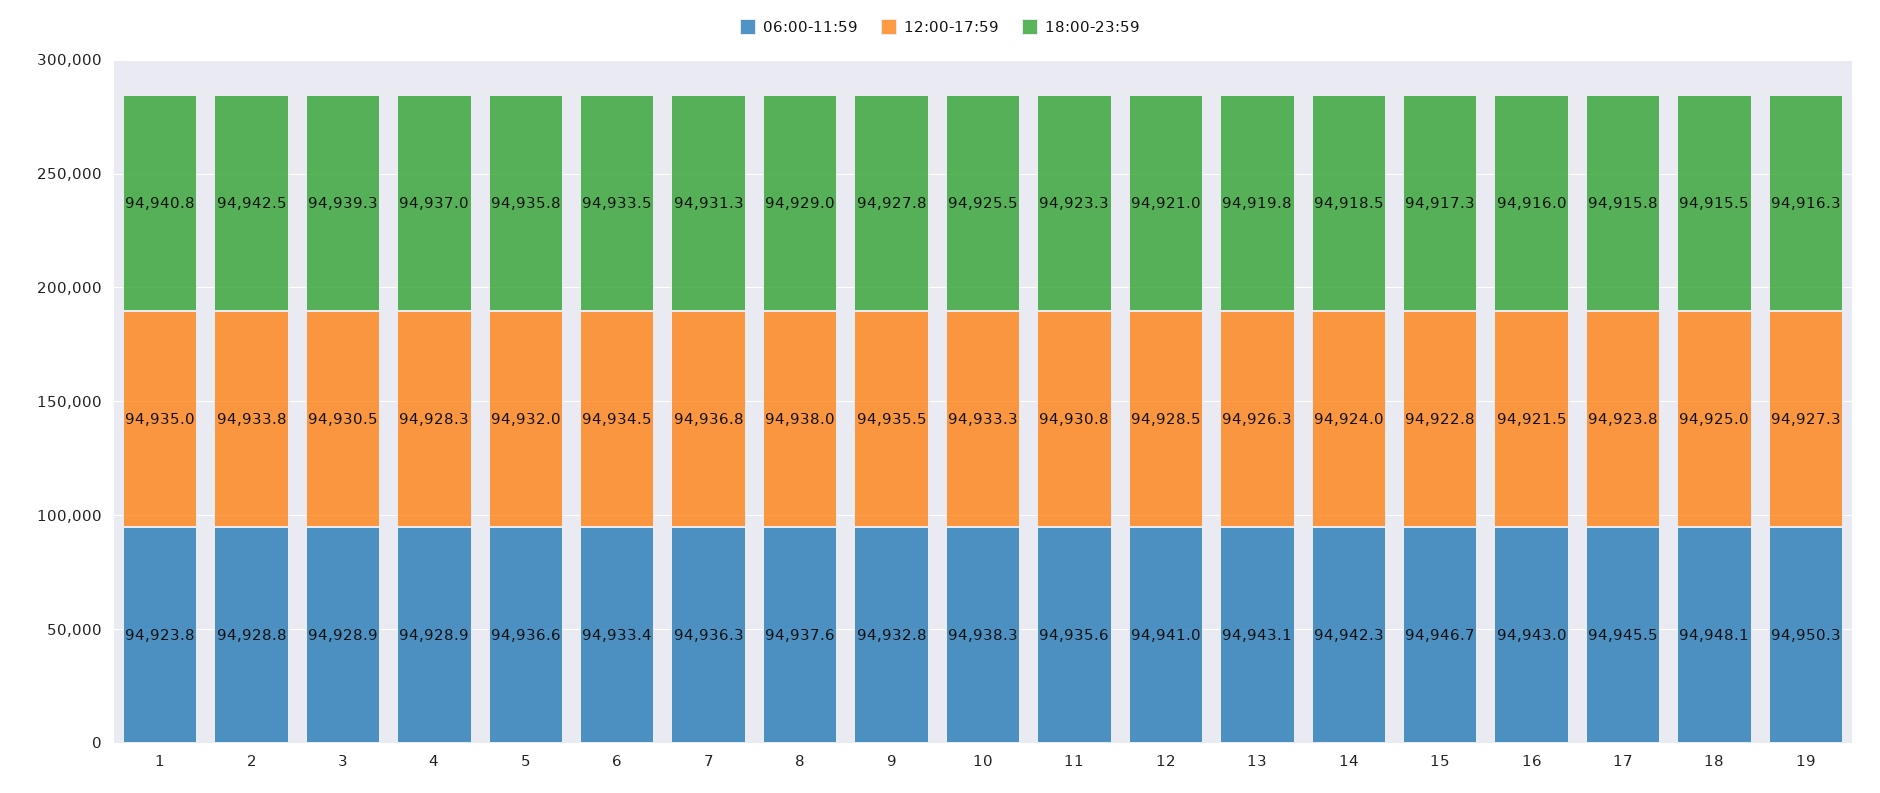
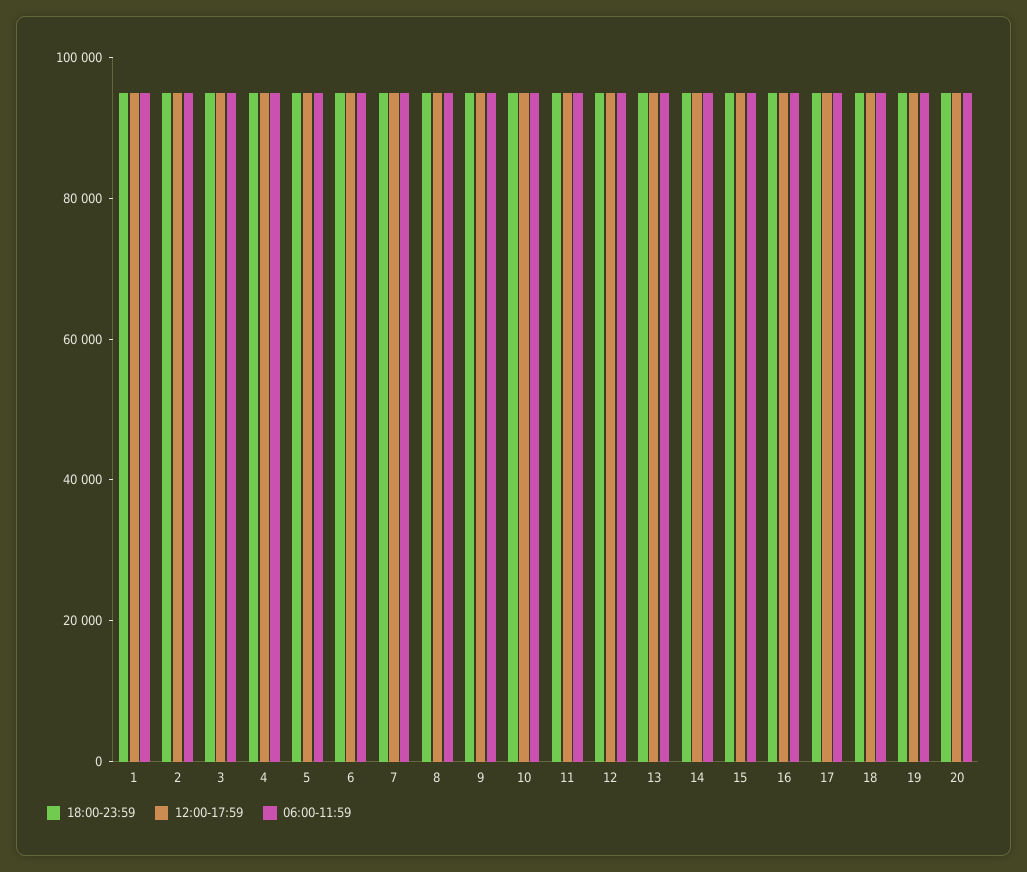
  {
    "06:00-11:59": {
      "1": 94923.8,
      "2": 94928.8,
      "3": 94928.9,
      "4": 94928.9,
      "5": 94936.6,
      "6": 94933.4,
      "7": 94936.3,
      "8": 94937.6,
      "9": 94932.8,
      "10": 94938.3,
      "11": 94935.6,
      "12": 94941,
      "13": 94943.1,
      "14": 94942.3,
      "15": 94946.7,
      "16": 94943,
      "17": 94945.5,
      "18": 94948.1,
-     "19": 94950.3
+     "19": 94950.3,
+     "20": 95000
    },
    "12:00-17:59": {
      "1": 94935,
      "2": 94933.8,
      "3": 94930.5,
      "4": 94928.3,
      "5": 94932,
      "6": 94934.5,
      "7": 94936.8,
      "8": 94938,
      "9": 94935.5,
      "10": 94933.3,
      "11": 94930.8,
      "12": 94928.5,
      "13": 94926.3,
      "14": 94924,
      "15": 94922.8,
      "16": 94921.5,
      "17": 94923.8,
      "18": 94925,
-     "19": 94927.3
+     "19": 94927.3,
+     "20": 95000
    },
    "18:00-23:59": {
      "1": 94940.8,
      "2": 94942.5,
      "3": 94939.3,
      "4": 94937,
      "5": 94935.8,
      "6": 94933.5,
      "7": 94931.3,
      "8": 94929,
      "9": 94927.8,
      "10": 94925.5,
      "11": 94923.3,
      "12": 94921,
      "13": 94919.8,
      "14": 94918.5,
      "15": 94917.3,
      "16": 94916,
      "17": 94915.8,
      "18": 94915.5,
-     "19": 94916.3
+     "19": 94916.3,
+     "20": 95000
    }
  }

